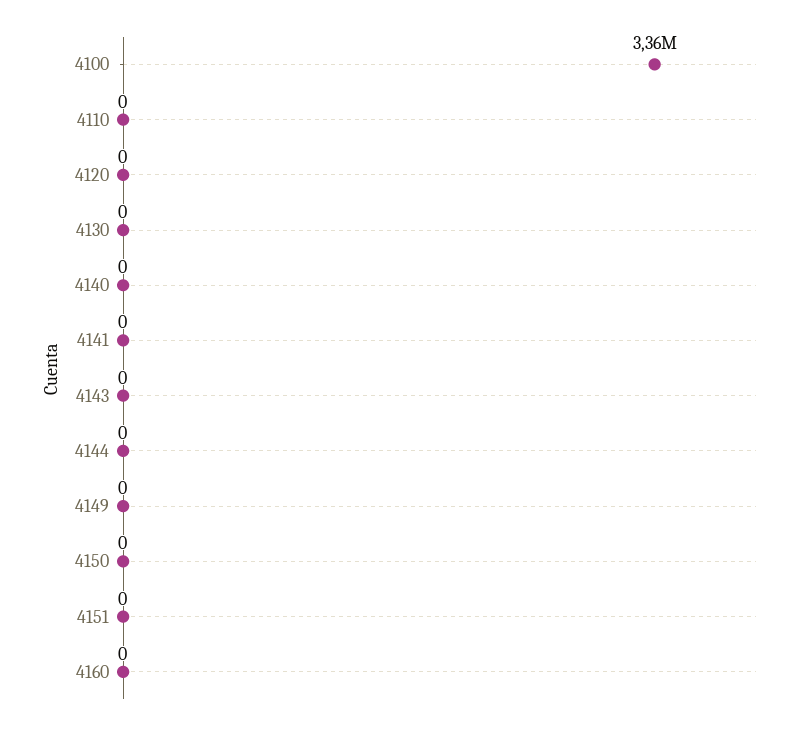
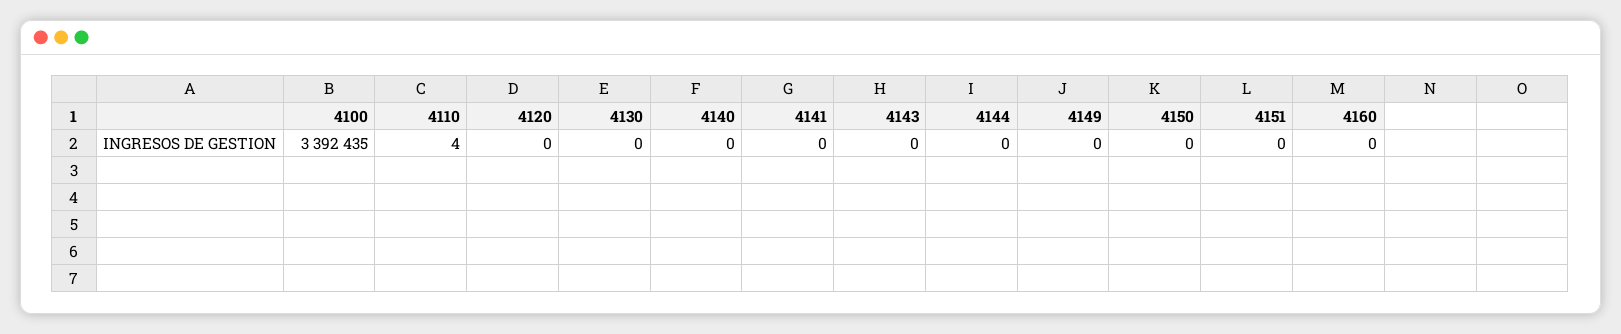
  {
-   "4100": 3360000,
+   "4100": 3392435,
-   "4110": 0,
+   "4110": 4,
    "4120": 0,
    "4130": 0,
    "4140": 0,
    "4141": 0,
    "4143": 0,
    "4144": 0,
    "4149": 0,
    "4150": 0,
    "4151": 0,
    "4160": 0
  }

